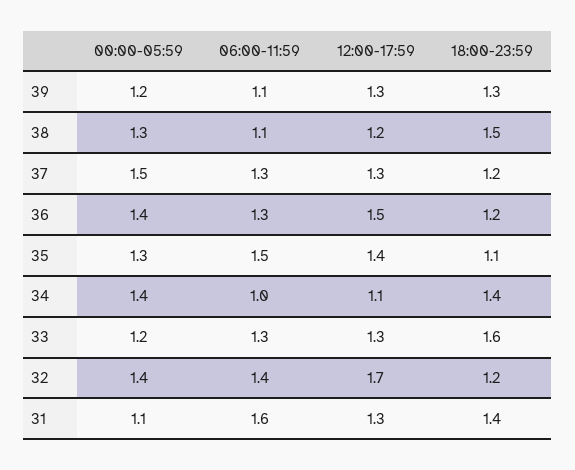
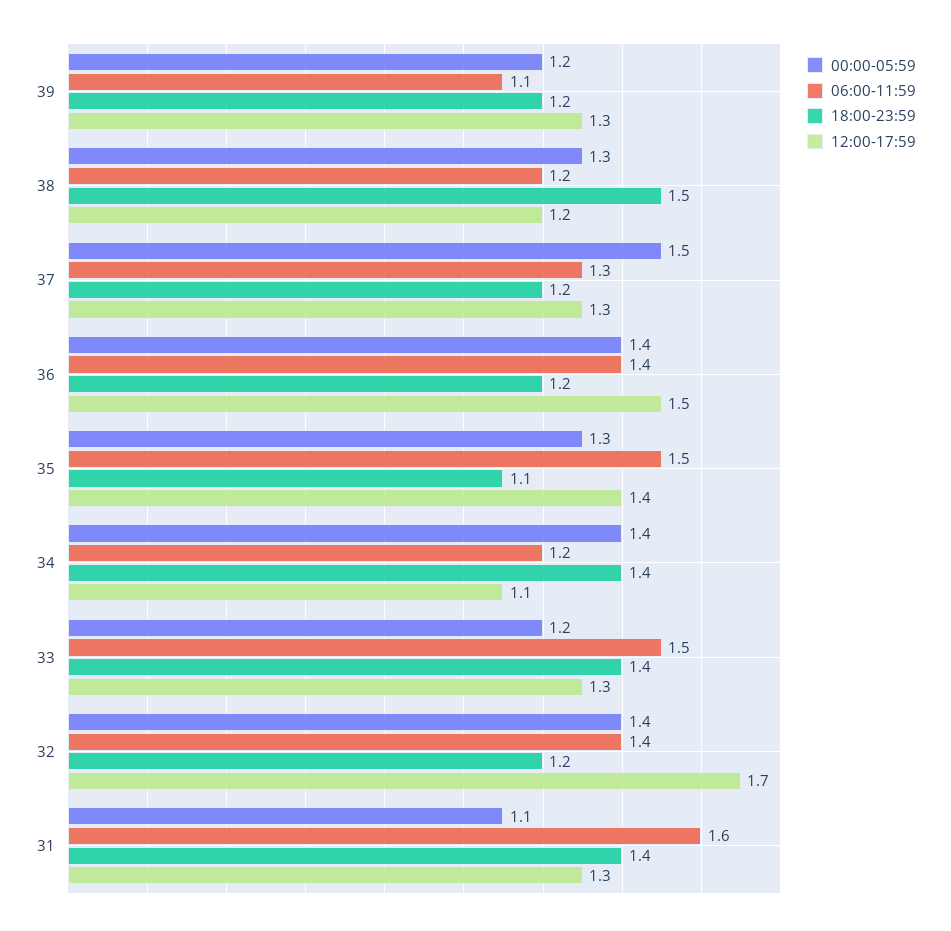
  {
    "00:00-05:59": {
      "39": 1.2,
      "38": 1.3,
      "37": 1.5,
      "36": 1.4,
      "35": 1.3,
      "34": 1.4,
      "33": 1.2,
      "32": 1.4,
      "31": 1.1
    },
    "06:00-11:59": {
      "39": 1.1,
-     "38": 1.1,
+     "38": 1.2,
      "37": 1.3,
-     "36": 1.3,
+     "36": 1.4,
      "35": 1.5,
-     "34": 1,
+     "34": 1.2,
-     "33": 1.3,
+     "33": 1.5,
      "32": 1.4,
      "31": 1.6
    },
    "12:00-17:59": {
      "39": 1.3,
      "38": 1.2,
      "37": 1.3,
      "36": 1.5,
      "35": 1.4,
      "34": 1.1,
      "33": 1.3,
      "32": 1.7,
      "31": 1.3
    },
    "18:00-23:59": {
-     "39": 1.3,
+     "39": 1.2,
      "38": 1.5,
      "37": 1.2,
      "36": 1.2,
      "35": 1.1,
      "34": 1.4,
-     "33": 1.6,
+     "33": 1.4,
      "32": 1.2,
      "31": 1.4
    }
  }

